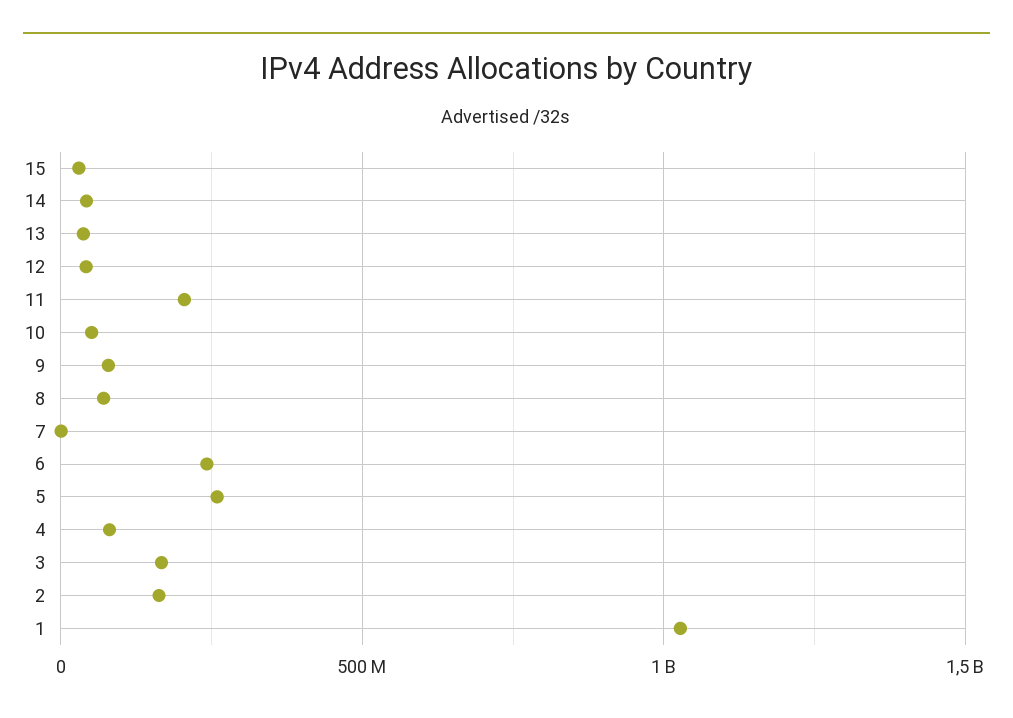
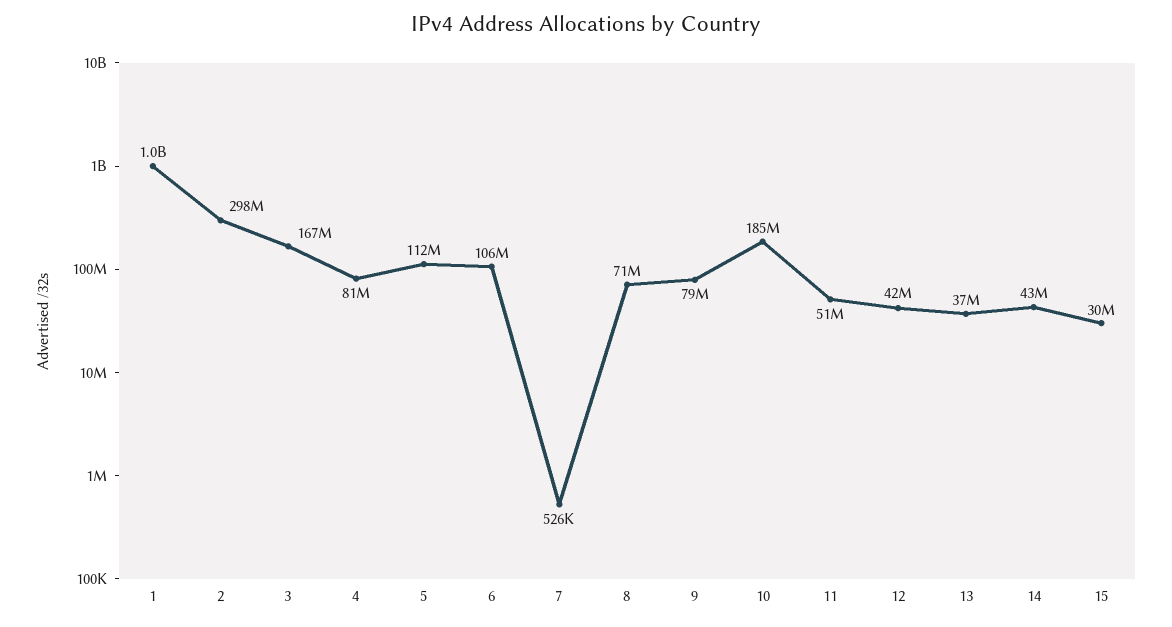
  {
    "15": 30000000,
    "14": 43000000,
    "13": 37000000,
    "12": 42000000,
-   "11": 200000000,
+   "11": 51000000,
-   "10": 50000000,
+   "10": 185000000,
    "9": 79000000,
    "8": 71000000,
    "7": 526000,
-   "6": 250000000,
+   "6": 106000000,
-   "5": 250000000,
+   "5": 112000000,
    "4": 81000000,
    "3": 167000000,
-   "2": 150000000,
+   "2": 298000000,
    "1": 1000000000
  }

